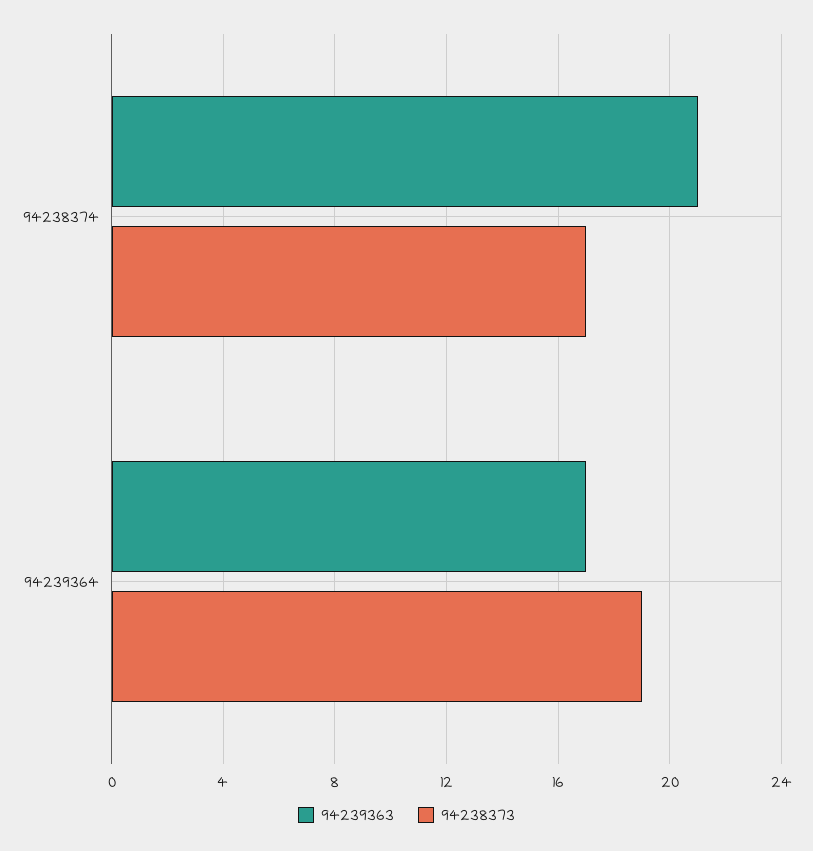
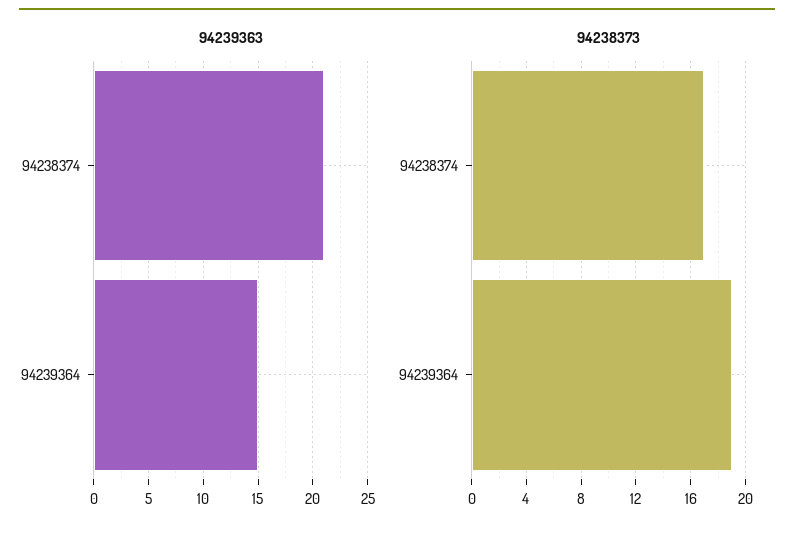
  {
    "94239363": {
      "94238374": 21,
-     "94239364": 17
+     "94239364": 15
    },
    "94238373": {
      "94238374": 17,
      "94239364": 19
    }
  }

